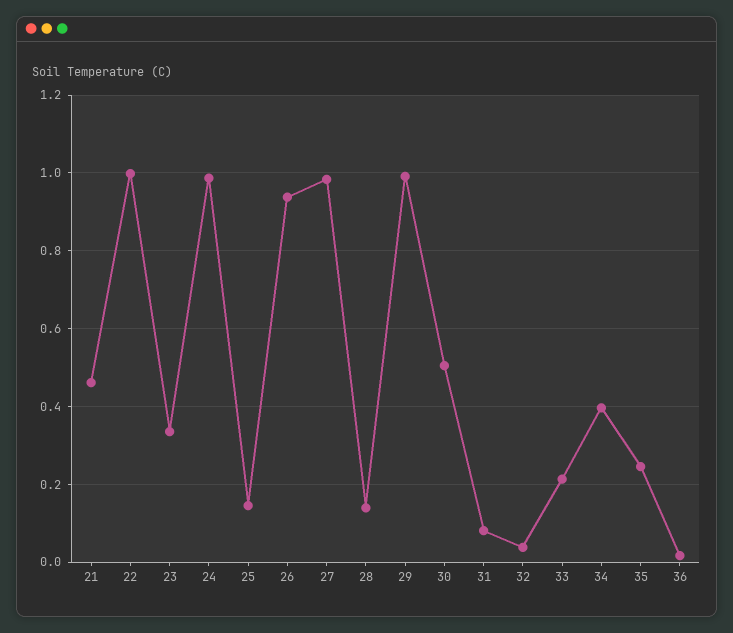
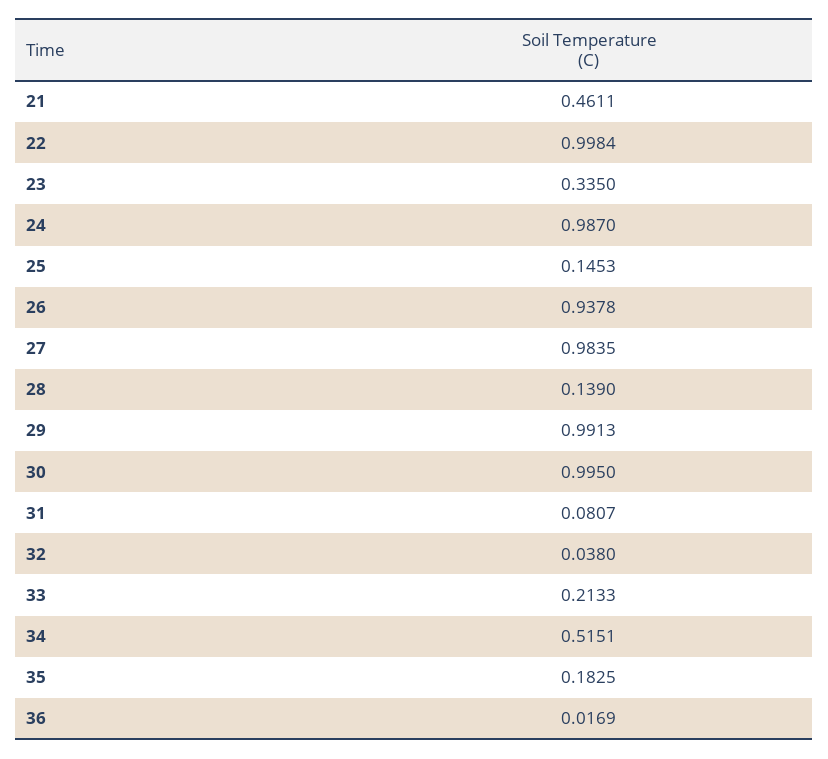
  {
    "21": 0.4611,
    "22": 0.9984,
    "23": 0.335,
    "24": 0.987,
    "25": 0.1453,
    "26": 0.9378,
    "27": 0.9835,
    "28": 0.139,
    "29": 0.9913,
-   "30": 0.5,
+   "30": 0.995,
    "31": 0.0807,
    "32": 0.038,
    "33": 0.2133,
-   "34": 0.4,
+   "34": 0.5151,
-   "35": 0.24,
+   "35": 0.1825,
    "36": 0.0169
  }

